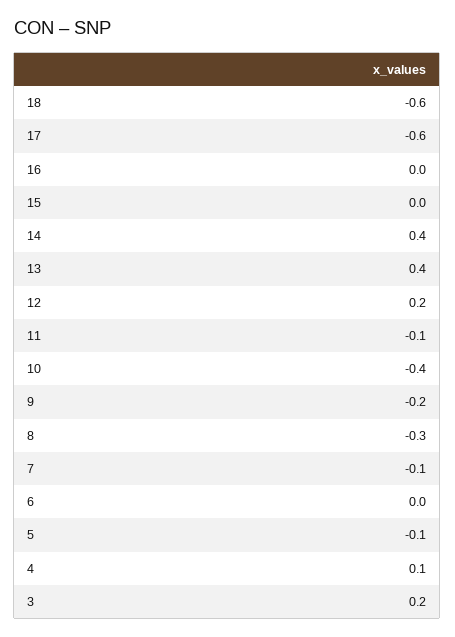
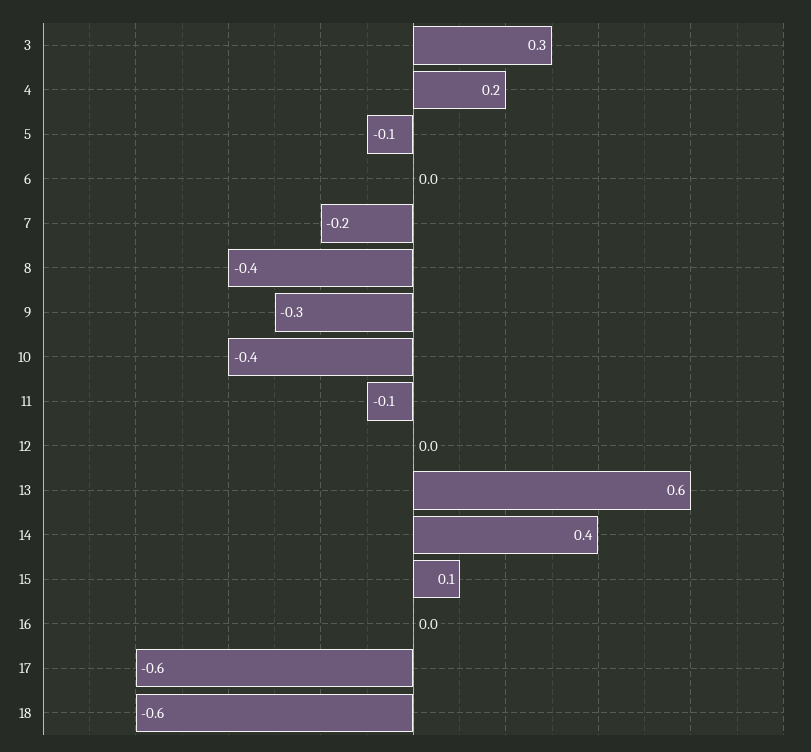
  {
    "18": -0.6,
    "17": -0.6,
    "16": 0,
-   "15": 0,
+   "15": 0.1,
    "14": 0.4,
-   "13": 0.4,
+   "13": 0.6,
-   "12": 0.2,
+   "12": 0,
    "11": -0.1,
    "10": -0.4,
-   "9": -0.2,
+   "9": -0.3,
-   "8": -0.3,
+   "8": -0.4,
-   "7": -0.1,
+   "7": -0.2,
    "6": 0,
    "5": -0.1,
-   "4": 0.1,
+   "4": 0.2,
-   "3": 0.2
+   "3": 0.3
  }

